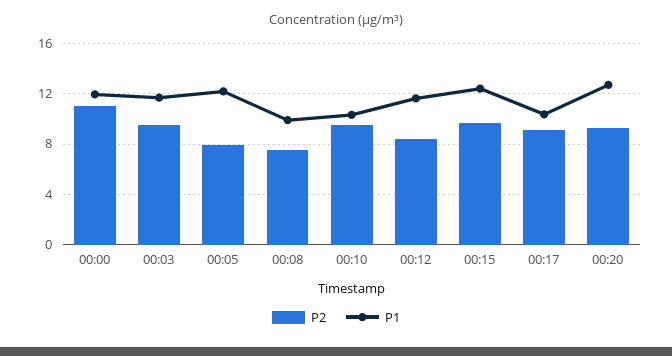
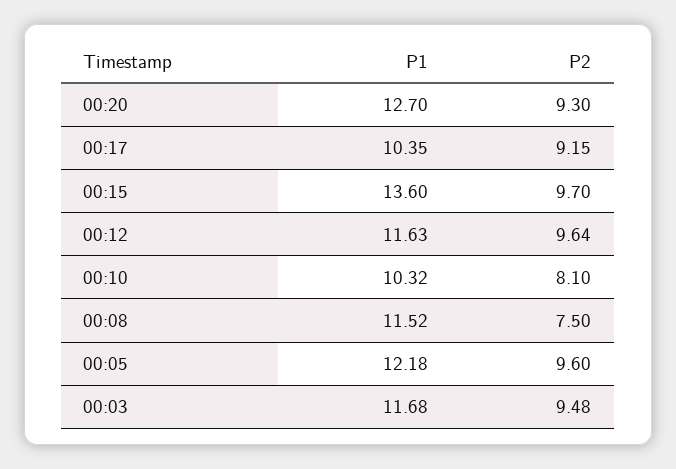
  {
    "P2": {
-     "00:00": 11,
      "00:03": 9.48,
-     "00:05": 8,
+     "00:05": 9.6,
      "00:08": 7.5,
-     "00:10": 9.5,
+     "00:10": 8.1,
-     "00:12": 8.5,
+     "00:12": 9.64,
      "00:15": 9.7,
      "00:17": 9.15,
      "00:20": 9.3
    },
    "P1": {
-     "00:00": 12,
      "00:03": 11.68,
      "00:05": 12.18,
-     "00:08": 10,
+     "00:08": 11.52,
      "00:10": 10.32,
      "00:12": 11.63,
-     "00:15": 12.5,
+     "00:15": 13.6,
      "00:17": 10.35,
      "00:20": 12.7
    }
  }

